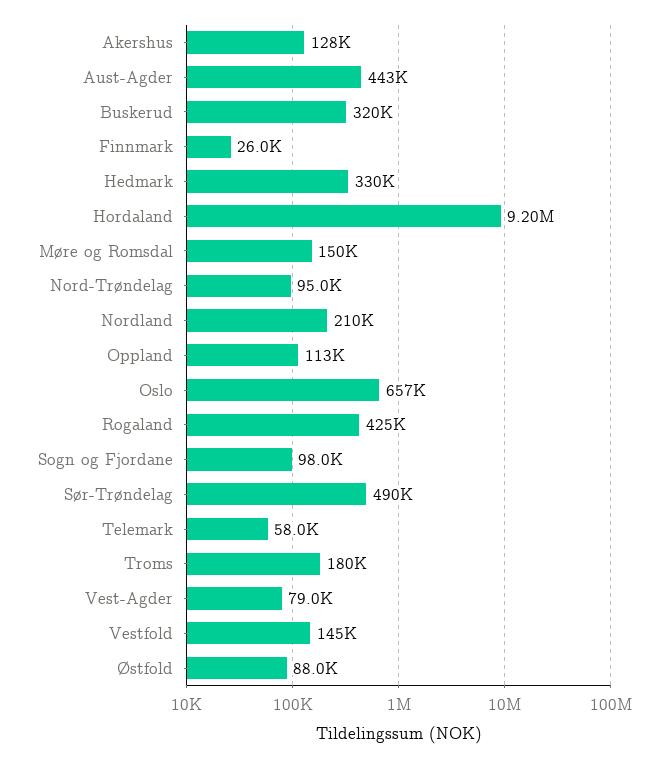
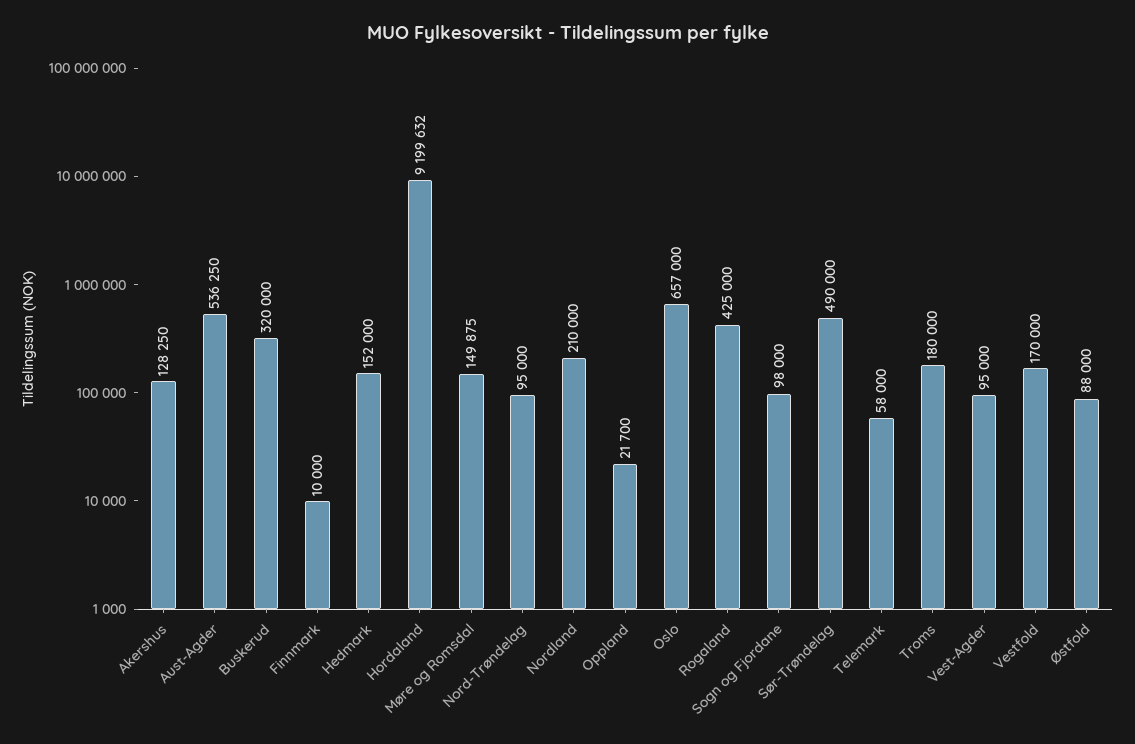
  {
    "Akershus": 128250,
-   "Aust-Agder": 443000,
+   "Aust-Agder": 536250,
    "Buskerud": 320000,
-   "Finnmark": 26000,
+   "Finnmark": 10000,
-   "Hedmark": 330000,
+   "Hedmark": 152000,
    "Hordaland": 9199632,
    "Møre og Romsdal": 149875,
    "Nord-Trøndelag": 95000,
    "Nordland": 210000,
-   "Oppland": 113000,
+   "Oppland": 21700,
    "Oslo": 657000,
    "Rogaland": 425000,
    "Sogn og Fjordane": 98000,
    "Sør-Trøndelag": 490000,
    "Telemark": 58000,
    "Troms": 180000,
-   "Vest-Agder": 79000,
+   "Vest-Agder": 95000,
-   "Vestfold": 145000,
+   "Vestfold": 170000,
    "Østfold": 88000
  }

